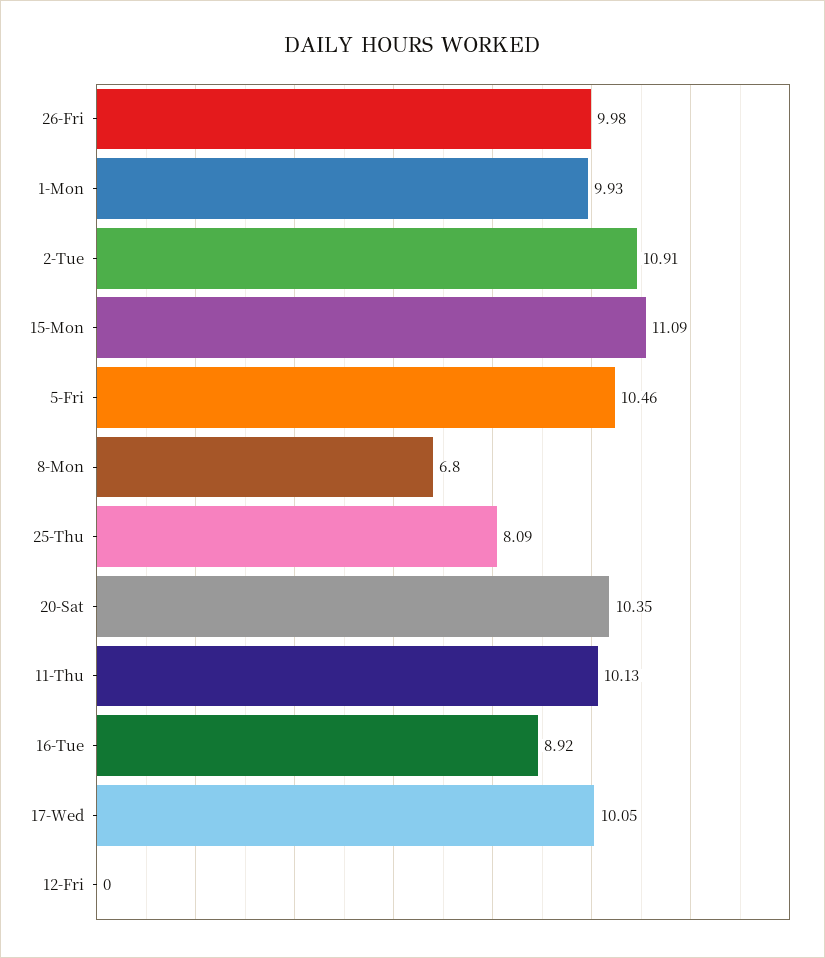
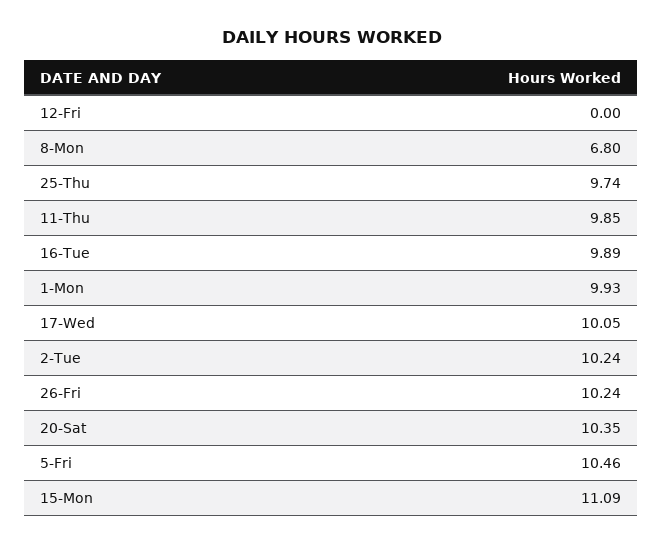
  {
-   "26-Fri": 9.98,
+   "26-Fri": 10.24,
    "1-Mon": 9.93,
-   "2-Tue": 10.91,
+   "2-Tue": 10.24,
    "15-Mon": 11.09,
    "5-Fri": 10.46,
    "8-Mon": 6.8,
-   "25-Thu": 8.09,
+   "25-Thu": 9.74,
    "20-Sat": 10.35,
-   "11-Thu": 10.13,
+   "11-Thu": 9.85,
-   "16-Tue": 8.92,
+   "16-Tue": 9.89,
    "17-Wed": 10.05,
    "12-Fri": 0
  }

